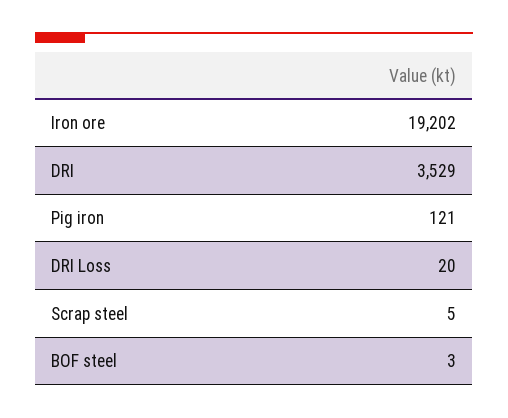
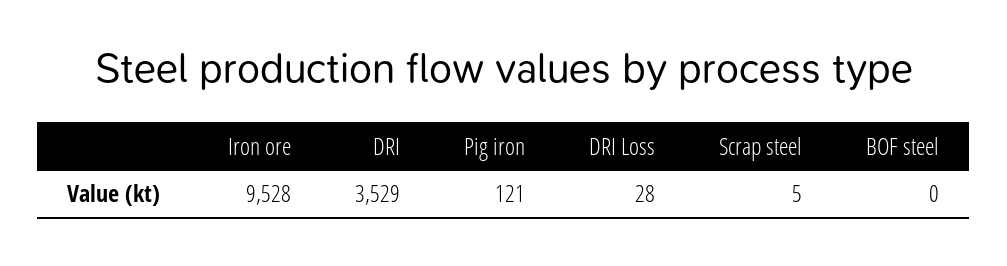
  {
-   "Iron ore": 19202,
+   "Iron ore": 9528,
    "DRI": 3529,
    "Pig iron": 121,
-   "DRI Loss": 20,
+   "DRI Loss": 28,
    "Scrap steel": 5,
-   "BOF steel": 3
+   "BOF steel": 0
  }

